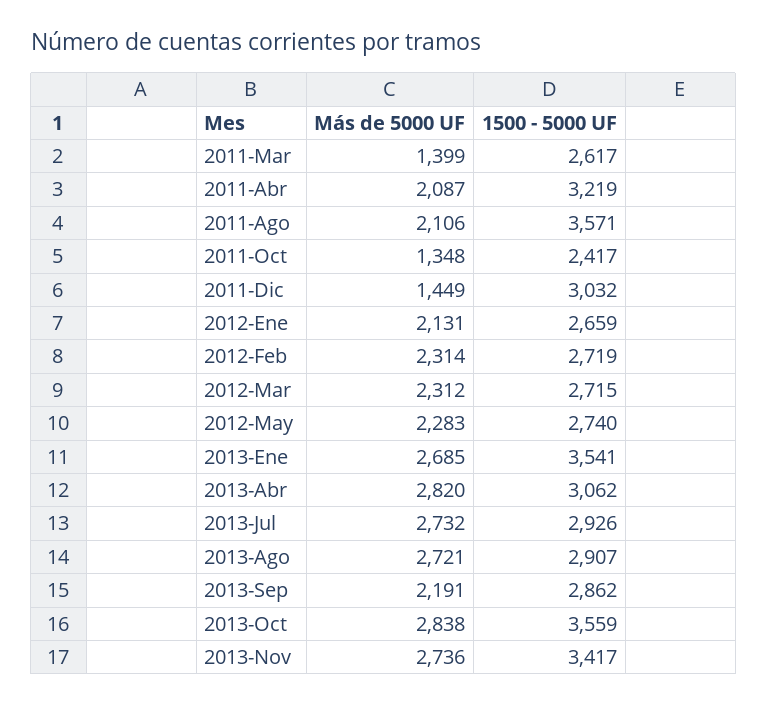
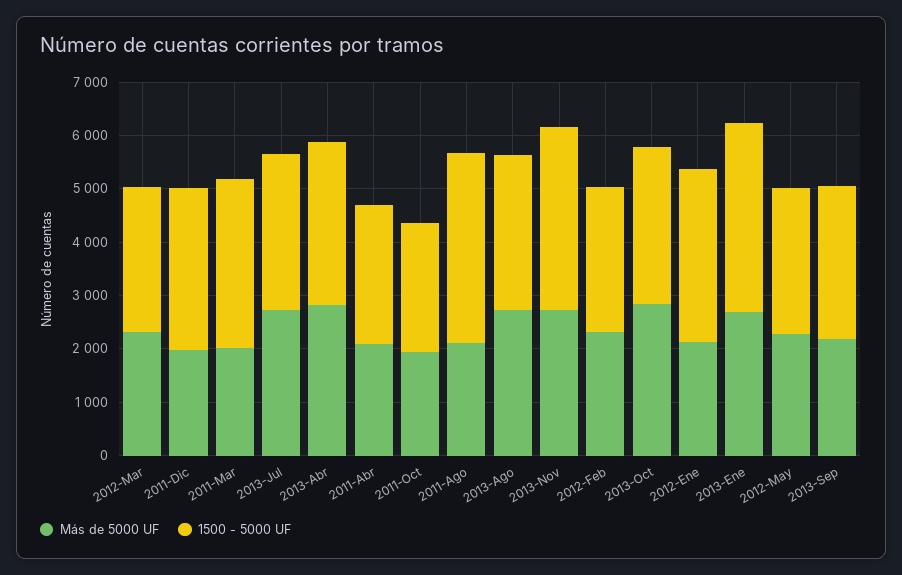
  {
    "Más de 5000 UF": {
-     "2011-Mar": 1399,
+     "2011-Mar": 2000,
      "2011-Abr": 2087,
      "2011-Ago": 2106,
-     "2011-Oct": 1348,
+     "2011-Oct": 2000,
-     "2011-Dic": 1449,
+     "2011-Dic": 2000,
      "2012-Ene": 2131,
      "2012-Feb": 2314,
      "2012-Mar": 2312,
      "2012-May": 2283,
      "2013-Ene": 2685,
      "2013-Abr": 2820,
      "2013-Jul": 2732,
      "2013-Ago": 2721,
      "2013-Sep": 2191,
      "2013-Oct": 2838,
      "2013-Nov": 2736
    },
    "1500 - 5000 UF": {
-     "2011-Mar": 2617,
+     "2011-Mar": 3200,
-     "2011-Abr": 3219,
+     "2011-Abr": 2600,
      "2011-Ago": 3571,
      "2011-Oct": 2417,
      "2011-Dic": 3032,
-     "2012-Ene": 2659,
+     "2012-Ene": 3200,
      "2012-Feb": 2719,
      "2012-Mar": 2715,
      "2012-May": 2740,
      "2013-Ene": 3541,
      "2013-Abr": 3062,
      "2013-Jul": 2926,
      "2013-Ago": 2907,
      "2013-Sep": 2862,
-     "2013-Oct": 3559,
+     "2013-Oct": 3000,
      "2013-Nov": 3417
    }
  }

